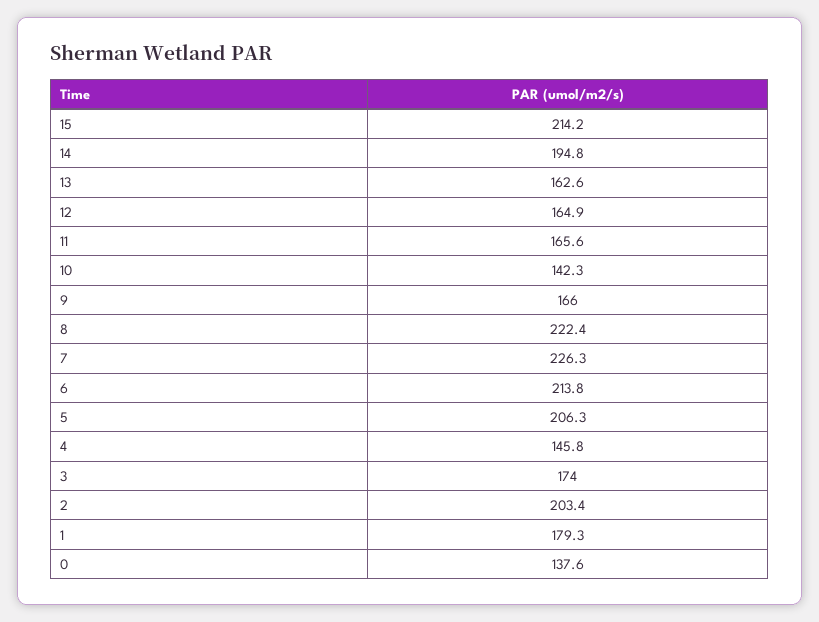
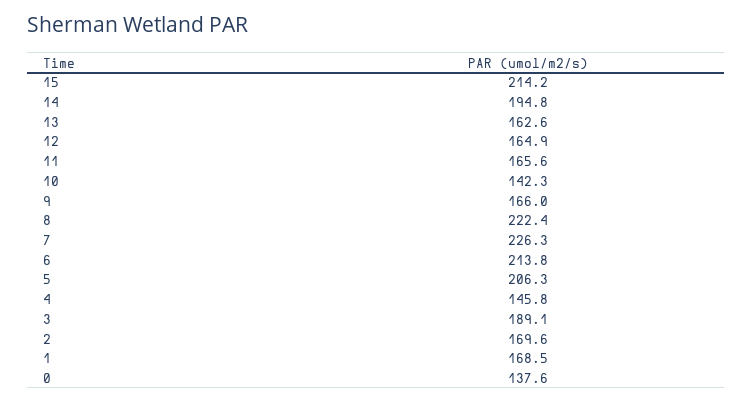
  {
    "15": 214.2,
    "14": 194.8,
    "13": 162.6,
    "12": 164.9,
    "11": 165.6,
    "10": 142.3,
    "9": 166,
    "8": 222.4,
    "7": 226.3,
    "6": 213.8,
    "5": 206.3,
    "4": 145.8,
-   "3": 174,
+   "3": 189.1,
-   "2": 203.4,
+   "2": 169.6,
-   "1": 179.3,
+   "1": 168.5,
    "0": 137.6
  }

